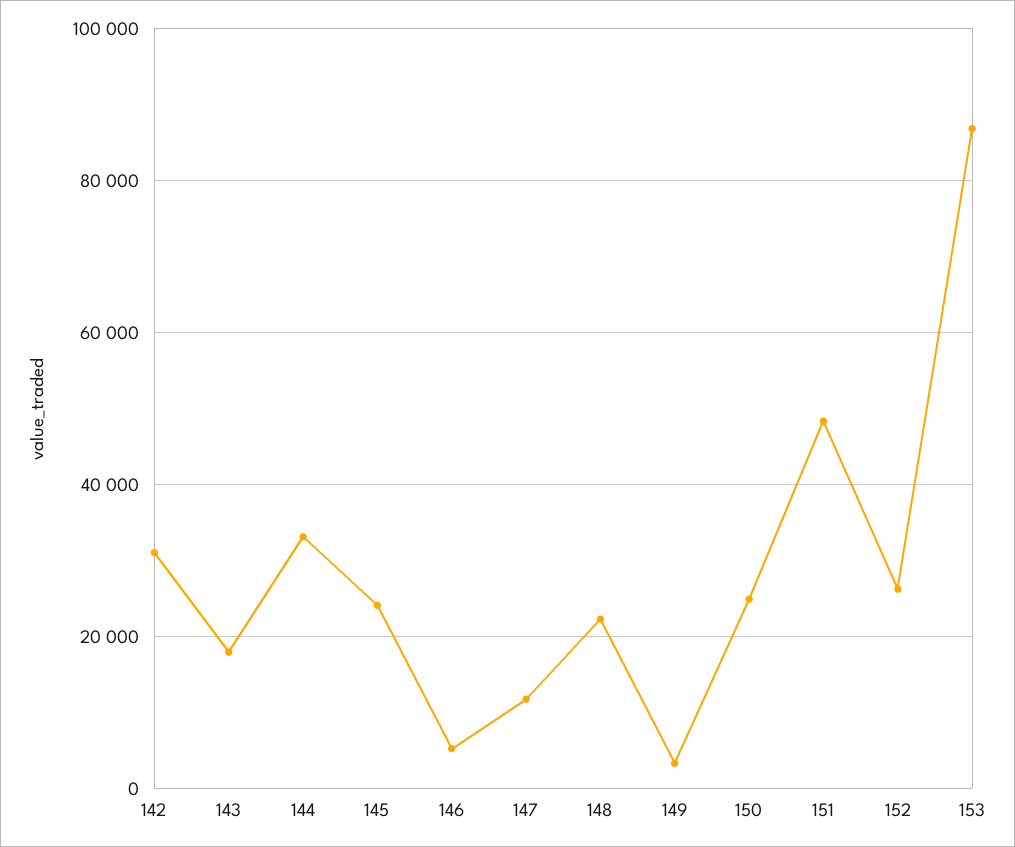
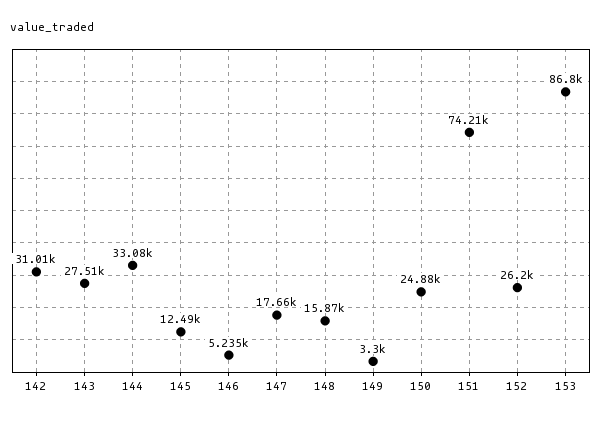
  {
    "142": 31010,
-   "143": 18000,
+   "143": 27510,
    "144": 33080,
-   "145": 24000,
+   "145": 12490,
    "146": 5235,
-   "147": 12000,
+   "147": 17660,
-   "148": 22000,
+   "148": 15870,
    "149": 3300,
    "150": 24880,
-   "151": 48000,
+   "151": 74210,
    "152": 26200,
    "153": 86800
  }

